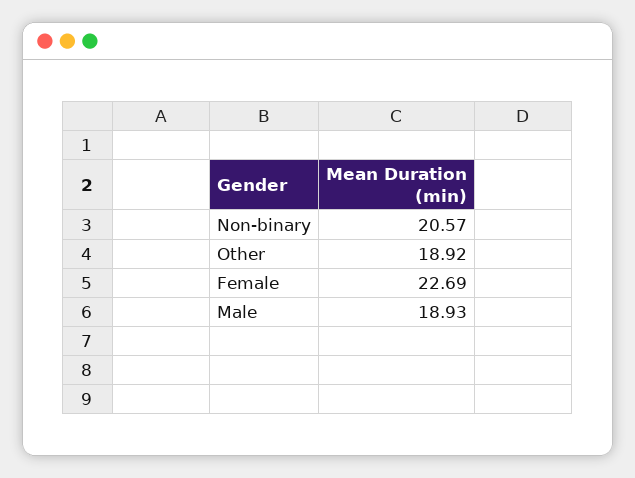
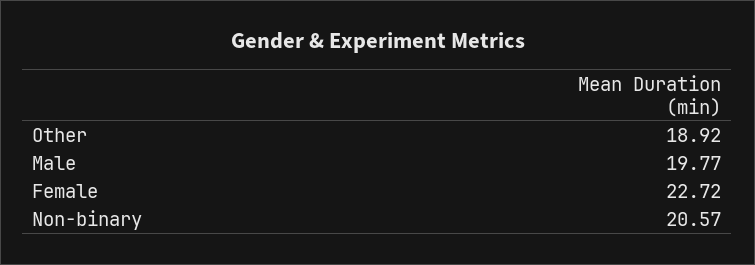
  {
    "Non-binary": 20.57,
    "Other": 18.92,
-   "Female": 22.69,
+   "Female": 22.72,
-   "Male": 18.93
+   "Male": 19.77
  }

